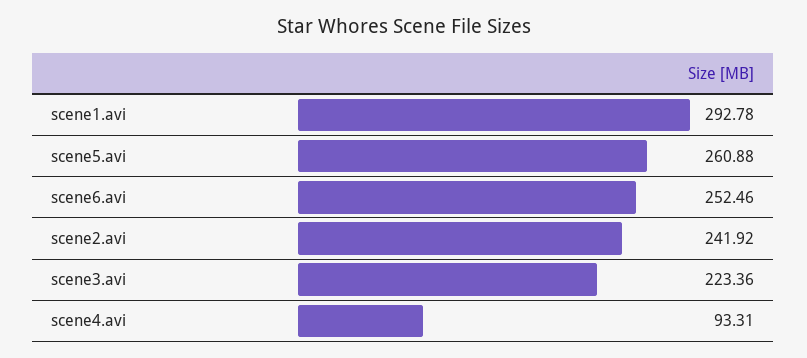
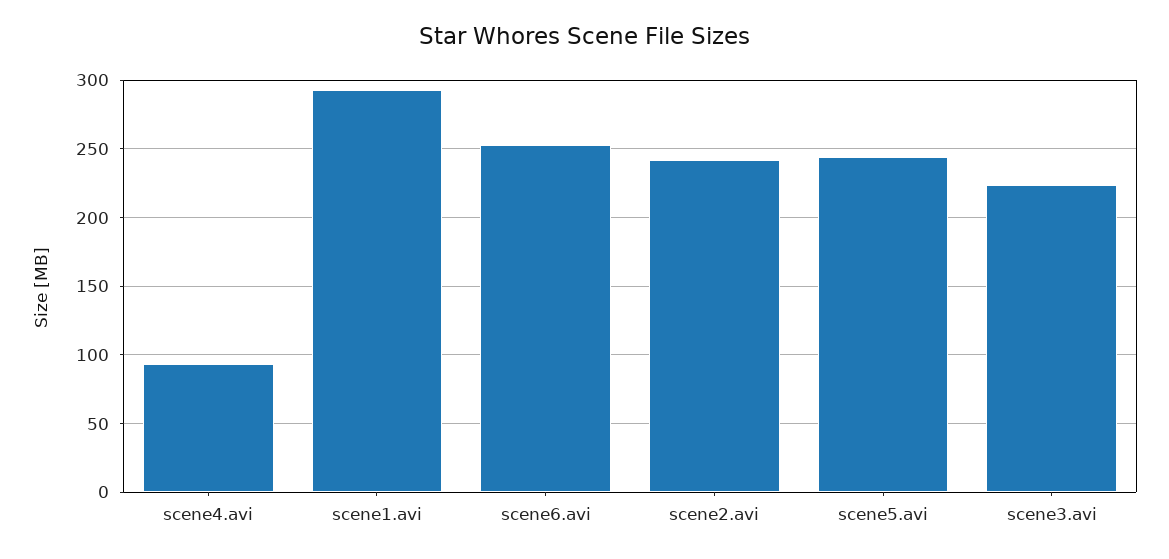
  {
    "scene1.avi": 292.78,
-   "scene5.avi": 260.88,
+   "scene5.avi": 245,
    "scene6.avi": 252.46,
    "scene2.avi": 241.92,
    "scene3.avi": 223.36,
    "scene4.avi": 93.31
  }

